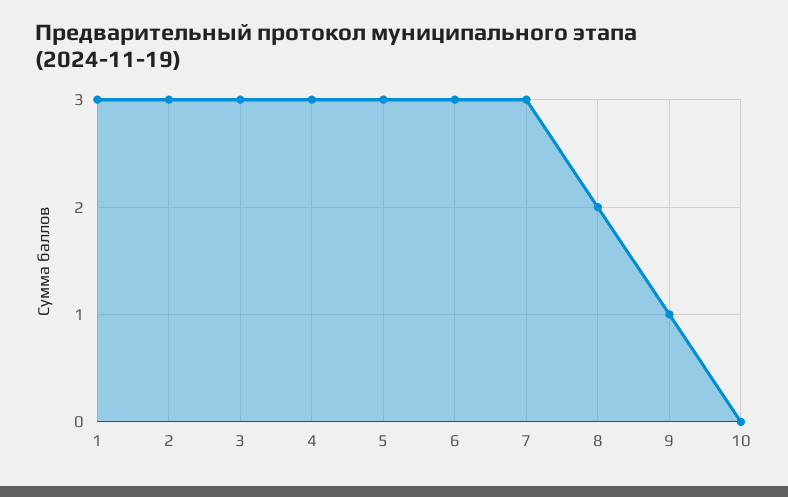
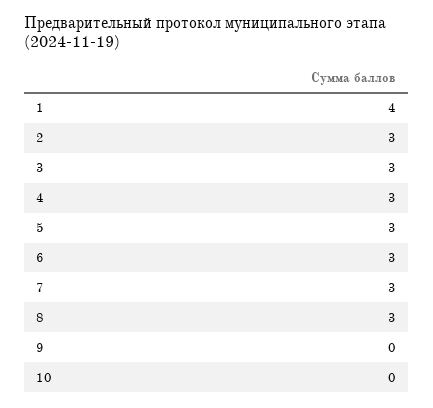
  {
-   "1": 3,
+   "1": 4,
    "2": 3,
    "3": 3,
    "4": 3,
    "5": 3,
    "6": 3,
    "7": 3,
-   "8": 2,
+   "8": 3,
-   "9": 1,
+   "9": 0,
    "10": 0
  }

